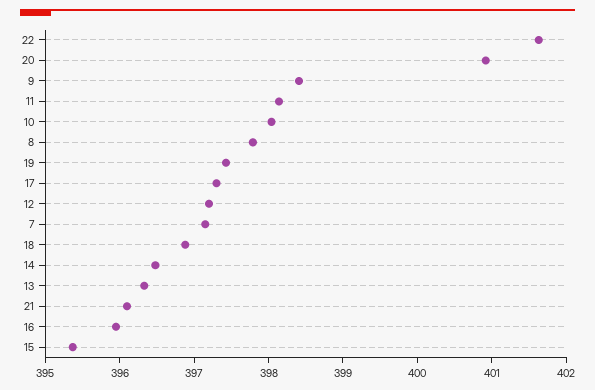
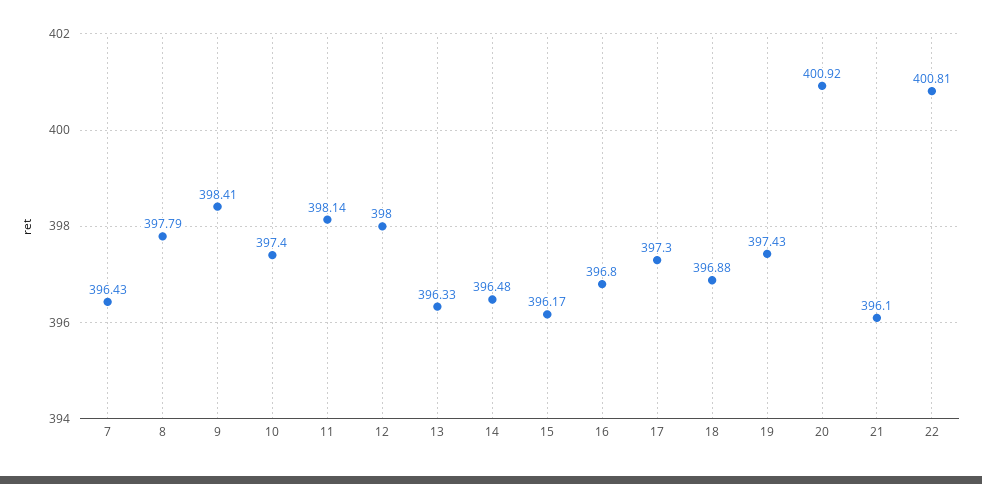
  {
-   "22": 401.6,
+   "22": 400.81,
    "20": 400.92,
    "9": 398.41,
    "11": 398.14,
-   "10": 398,
+   "10": 397.4,
    "8": 397.79,
    "19": 397.43,
    "17": 397.3,
-   "12": 397.2,
+   "12": 398,
-   "7": 397.2,
+   "7": 396.43,
    "18": 396.88,
    "14": 396.48,
    "13": 396.33,
    "21": 396.1,
-   "16": 396,
+   "16": 396.8,
-   "15": 395.4
+   "15": 396.17
  }

